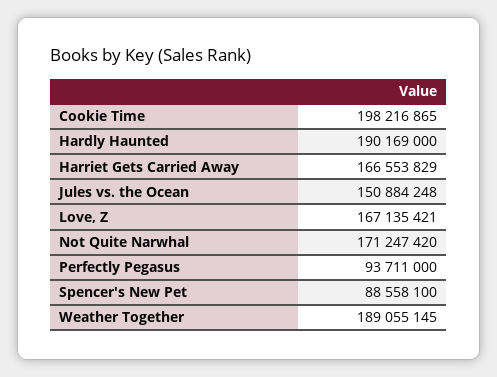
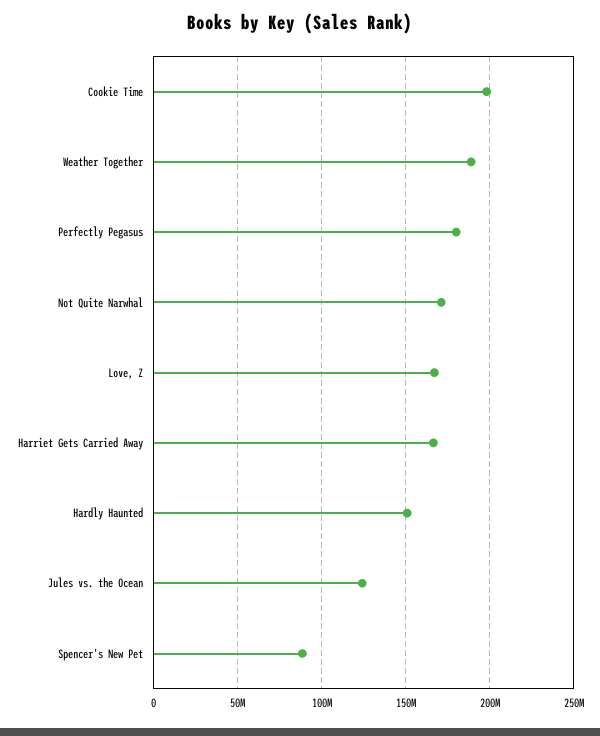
  {
    "Cookie Time": 198216865,
-   "Hardly Haunted": 190169000,
+   "Hardly Haunted": 150000000,
    "Harriet Gets Carried Away": 166553829,
-   "Jules vs. the Ocean": 150884248,
+   "Jules vs. the Ocean": 125000000,
    "Love, Z": 167135421,
    "Not Quite Narwhal": 171247420,
-   "Perfectly Pegasus": 93711000,
+   "Perfectly Pegasus": 180000000,
    "Spencer's New Pet": 88558100,
    "Weather Together": 189055145
  }

